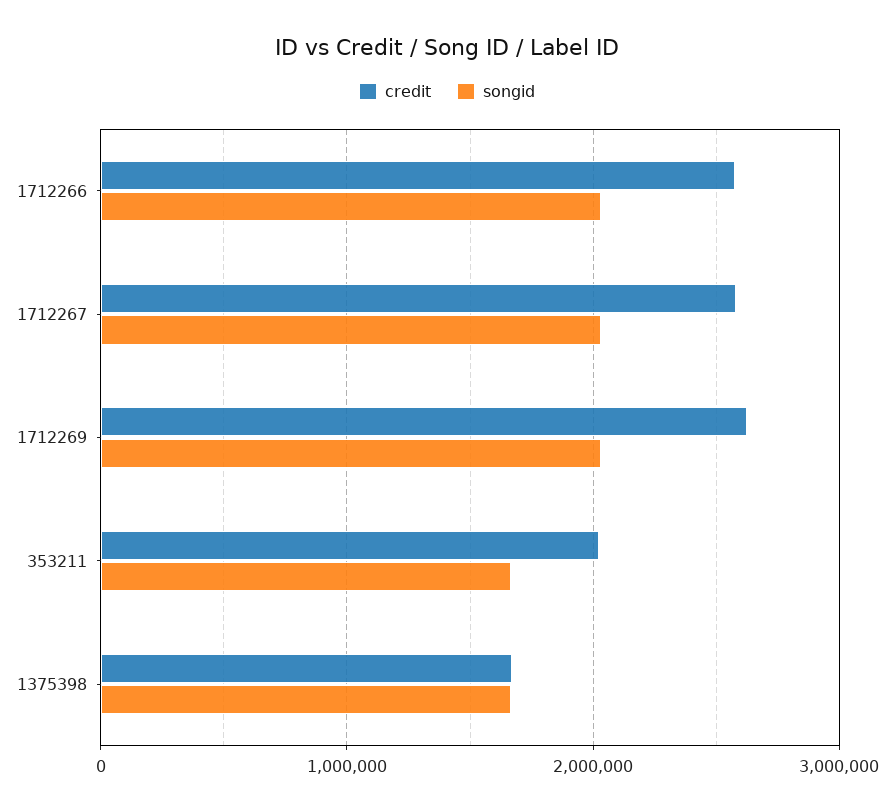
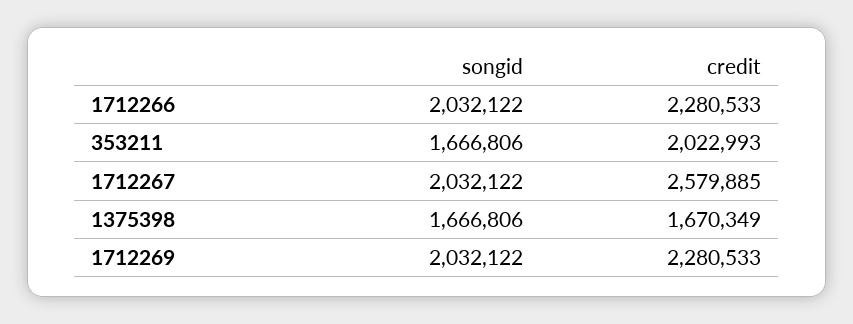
  {
    "credit": {
-     "1712266": 2600000,
+     "1712266": 2280533,
      "1712267": 2579885,
-     "1712269": 2600000,
+     "1712269": 2280533,
      "353211": 2022993,
      "1375398": 1670349
    },
    "songid": {
      "1712266": 2032122,
      "1712267": 2032122,
      "1712269": 2032122,
      "353211": 1666806,
      "1375398": 1666806
    }
  }

